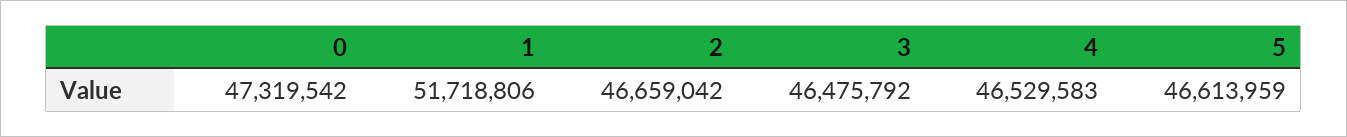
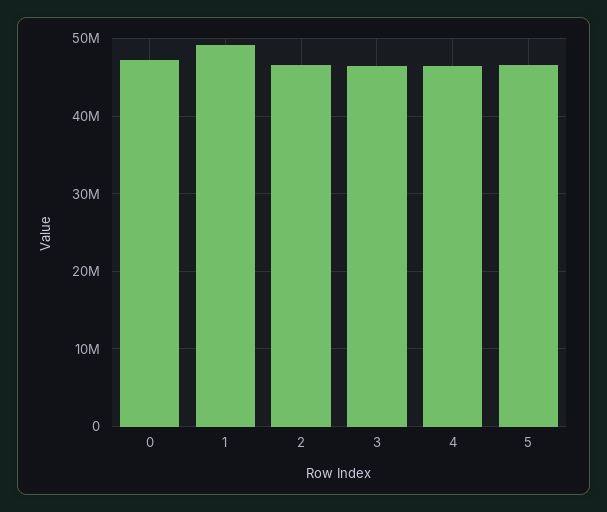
  {
    "0": 47319542,
-   "1": 51718806,
+   "1": 49000000,
    "2": 46659042,
    "3": 46475792,
    "4": 46529583,
    "5": 46613959
  }

